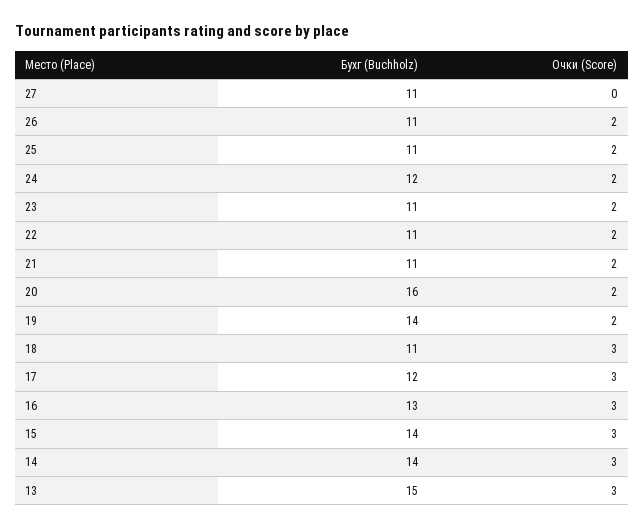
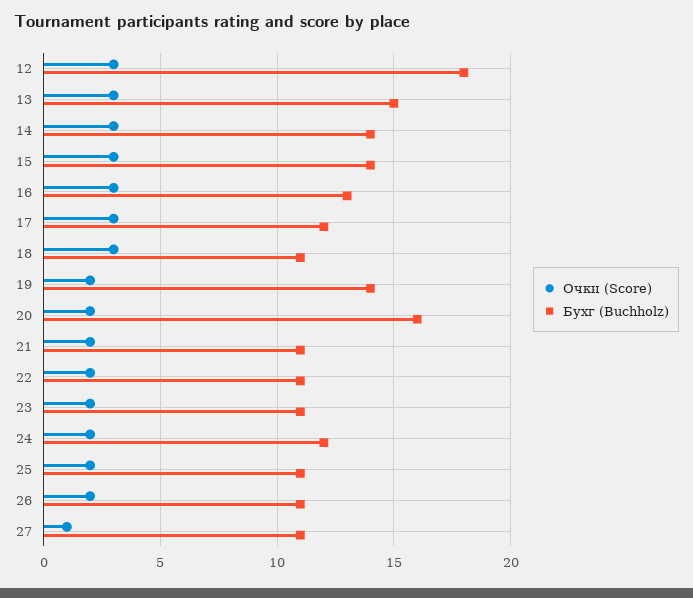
  {
    "Бухг (Buchholz)": {
      "27": 11,
      "26": 11,
      "25": 11,
      "24": 12,
      "23": 11,
      "22": 11,
      "21": 11,
      "20": 16,
      "19": 14,
      "18": 11,
      "17": 12,
      "16": 13,
      "15": 14,
      "14": 14,
-     "13": 15
+     "13": 15,
+     "12": 18
    },
    "Очки (Score)": {
-     "27": 0,
+     "27": 1,
      "26": 2,
      "25": 2,
      "24": 2,
      "23": 2,
      "22": 2,
      "21": 2,
      "20": 2,
      "19": 2,
      "18": 3,
      "17": 3,
      "16": 3,
      "15": 3,
      "14": 3,
-     "13": 3
+     "13": 3,
+     "12": 3
    }
  }

